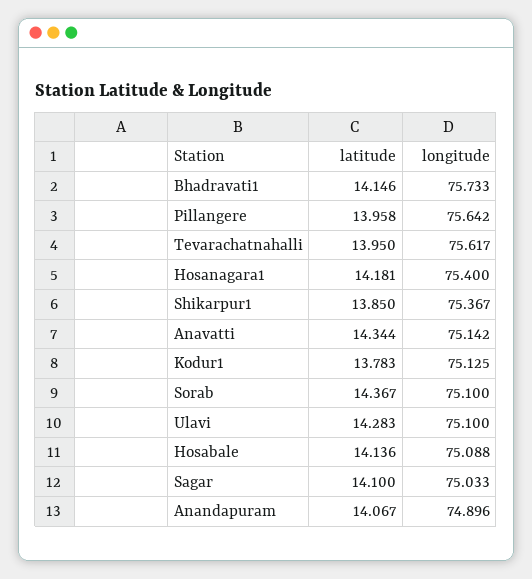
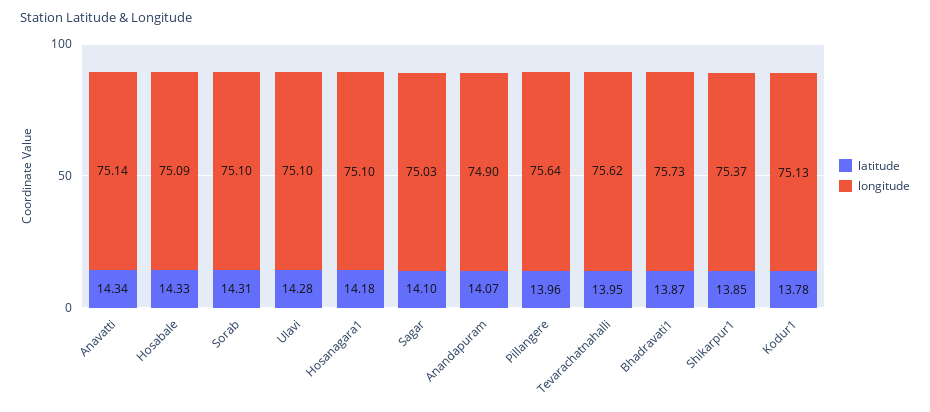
  {
    "latitude": {
-     "Bhadravati1": 14.146,
+     "Bhadravati1": 13.87,
      "Pillangere": 13.958,
      "Tevarachatnahalli": 13.95,
      "Hosanagara1": 14.181,
      "Shikarpur1": 13.85,
      "Anavatti": 14.344,
      "Kodur1": 13.783,
-     "Sorab": 14.367,
+     "Sorab": 14.31,
      "Ulavi": 14.283,
-     "Hosabale": 14.136,
+     "Hosabale": 14.33,
      "Sagar": 14.1,
      "Anandapuram": 14.067
    },
    "longitude": {
      "Bhadravati1": 75.733,
      "Pillangere": 75.642,
      "Tevarachatnahalli": 75.617,
-     "Hosanagara1": 75.4,
+     "Hosanagara1": 75.1,
      "Shikarpur1": 75.367,
      "Anavatti": 75.142,
      "Kodur1": 75.125,
      "Sorab": 75.1,
      "Ulavi": 75.1,
      "Hosabale": 75.088,
      "Sagar": 75.033,
      "Anandapuram": 74.896
    }
  }

